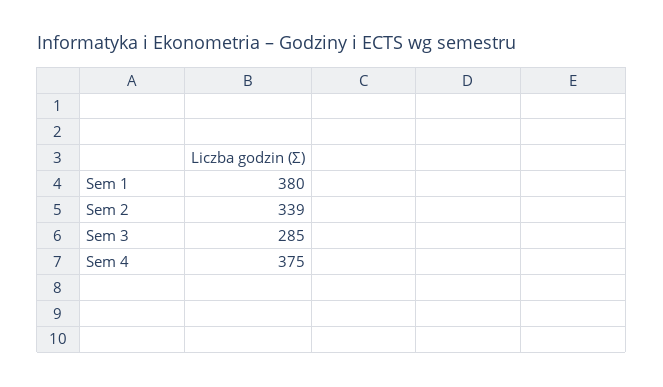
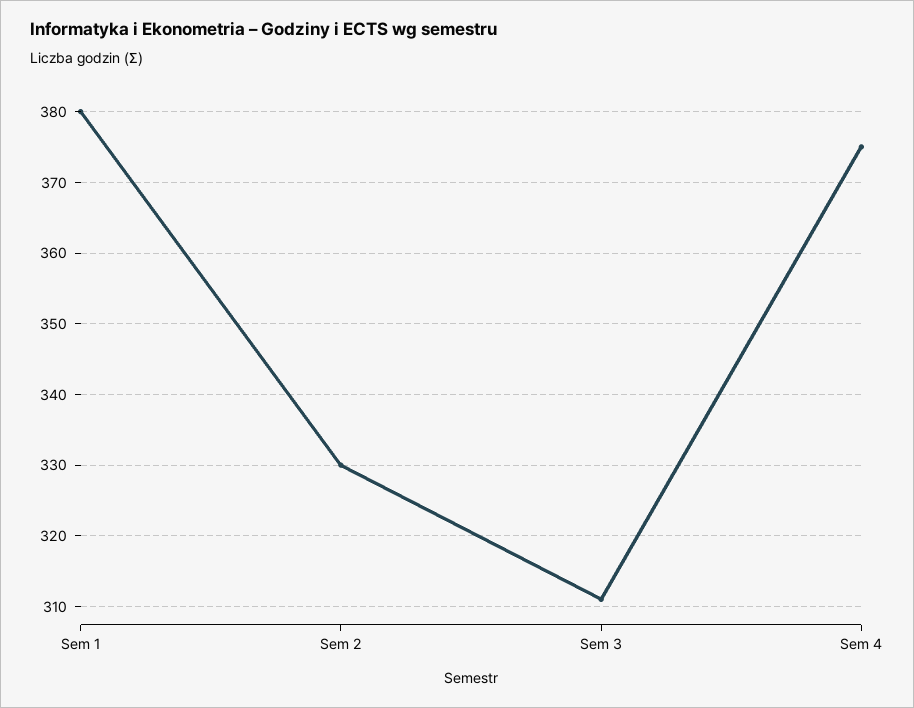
  {
    "Sem 1": 380,
-   "Sem 2": 339,
+   "Sem 2": 330,
-   "Sem 3": 285,
+   "Sem 3": 311,
    "Sem 4": 375
  }

